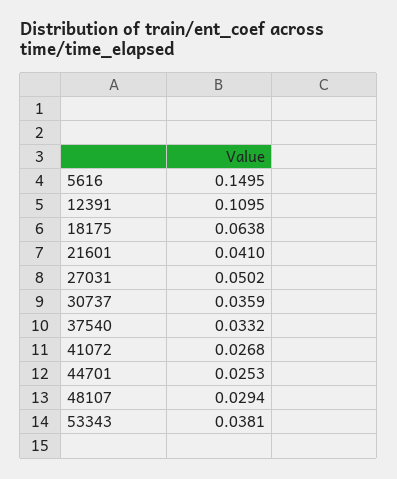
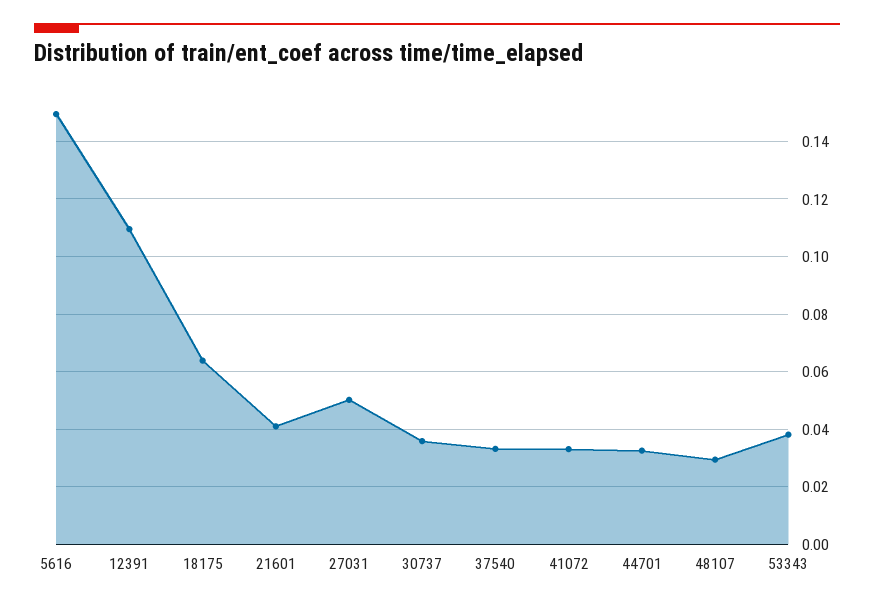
  {
    "5616": 0.1495,
    "12391": 0.1095,
    "18175": 0.0638,
    "21601": 0.041,
    "27031": 0.0502,
    "30737": 0.0359,
    "37540": 0.0332,
-   "41072": 0.0268,
+   "41072": 0.0325,
-   "44701": 0.0253,
+   "44701": 0.0325,
    "48107": 0.0294,
    "53343": 0.0381
  }

